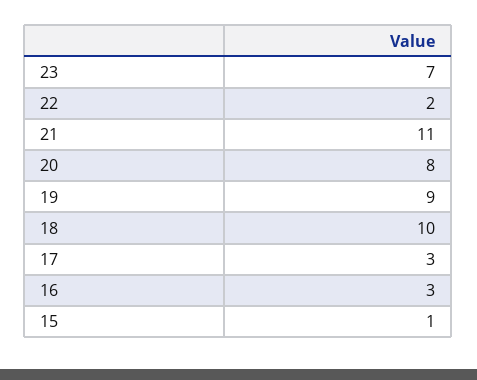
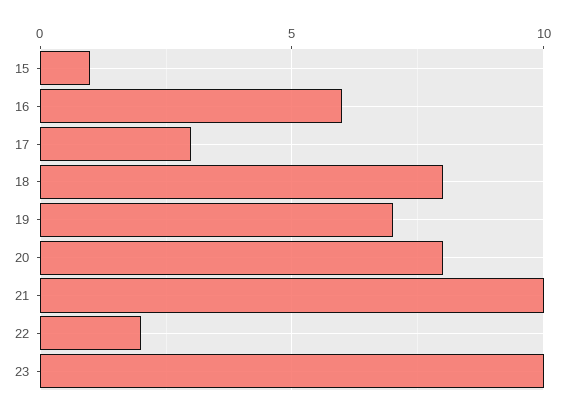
  {
-   "23": 7,
+   "23": 10,
    "22": 2,
-   "21": 11,
+   "21": 10,
    "20": 8,
-   "19": 9,
+   "19": 7,
-   "18": 10,
+   "18": 8,
    "17": 3,
-   "16": 3,
+   "16": 6,
    "15": 1
  }

